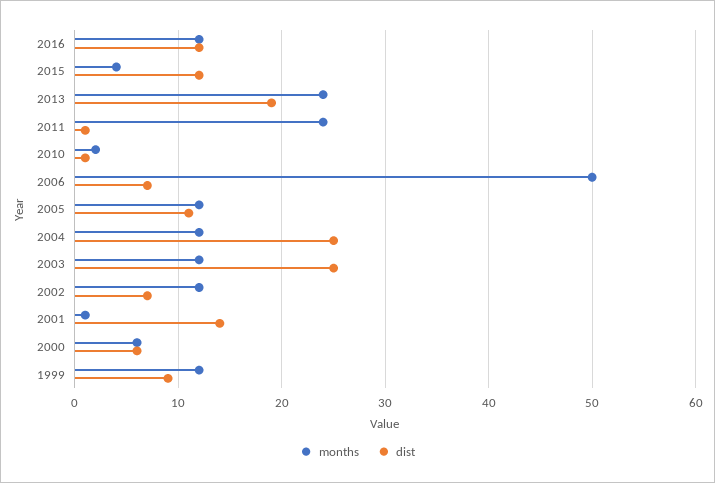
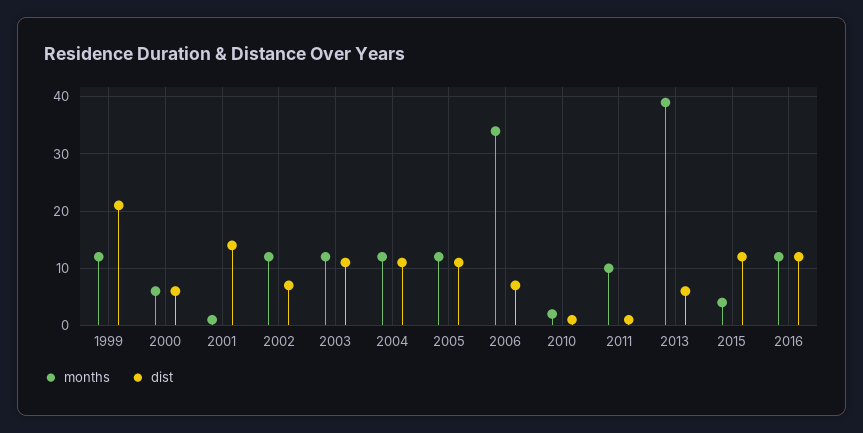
  {
    "months": {
      "2016": 12,
      "2015": 4,
-     "2013": 24,
+     "2013": 40,
-     "2011": 24,
+     "2011": 10,
      "2010": 2,
-     "2006": 50,
+     "2006": 35,
      "2005": 12,
      "2004": 12,
      "2003": 12,
      "2002": 12,
      "2001": 1,
      "2000": 6,
      "1999": 12
    },
    "dist": {
      "2016": 12,
      "2015": 12,
-     "2013": 19,
+     "2013": 5,
      "2011": 1,
      "2010": 1,
      "2006": 7,
      "2005": 11,
-     "2004": 25,
+     "2004": 10,
-     "2003": 25,
+     "2003": 10,
      "2002": 7,
      "2001": 14,
      "2000": 6,
-     "1999": 9
+     "1999": 20
    }
  }

